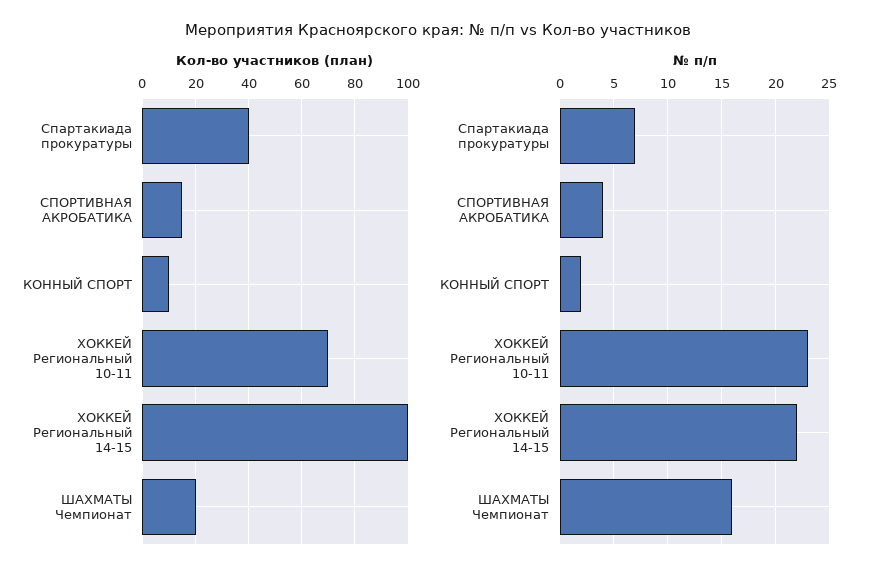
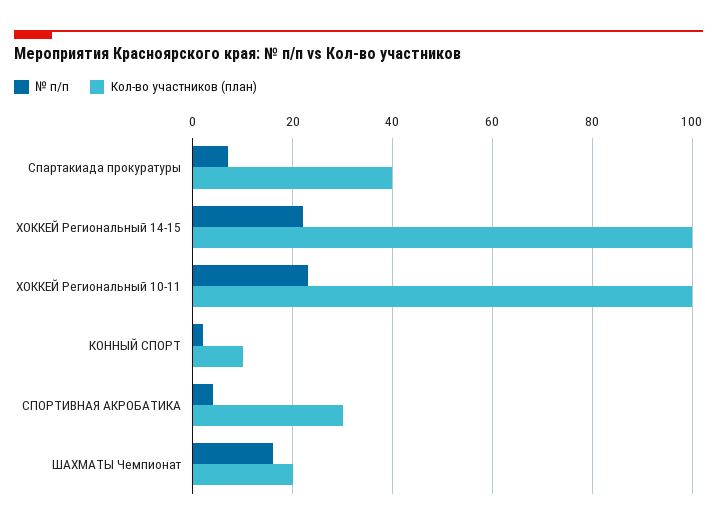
  {
    "Кол-во участников (план)": {
      "Спартакиада прокуратуры": 40,
-     "СПОРТИВНАЯ АКРОБАТИКА": 15,
+     "СПОРТИВНАЯ АКРОБАТИКА": 30,
      "КОННЫЙ СПОРТ": 10,
-     "ХОККЕЙ Региональный 10-11": 70,
+     "ХОККЕЙ Региональный 10-11": 100,
      "ХОККЕЙ Региональный 14-15": 100,
      "ШАХМАТЫ Чемпионат": 20
    },
    "№ п/п": {
      "Спартакиада прокуратуры": 7,
      "СПОРТИВНАЯ АКРОБАТИКА": 4,
      "КОННЫЙ СПОРТ": 2,
      "ХОККЕЙ Региональный 10-11": 23,
      "ХОККЕЙ Региональный 14-15": 22,
      "ШАХМАТЫ Чемпионат": 16
    }
  }

